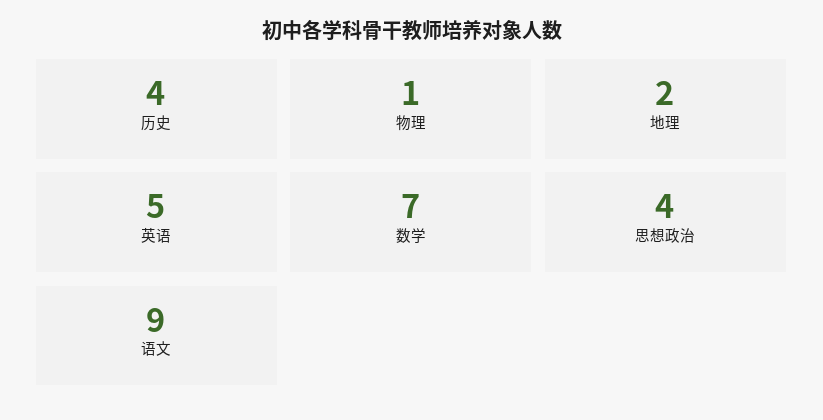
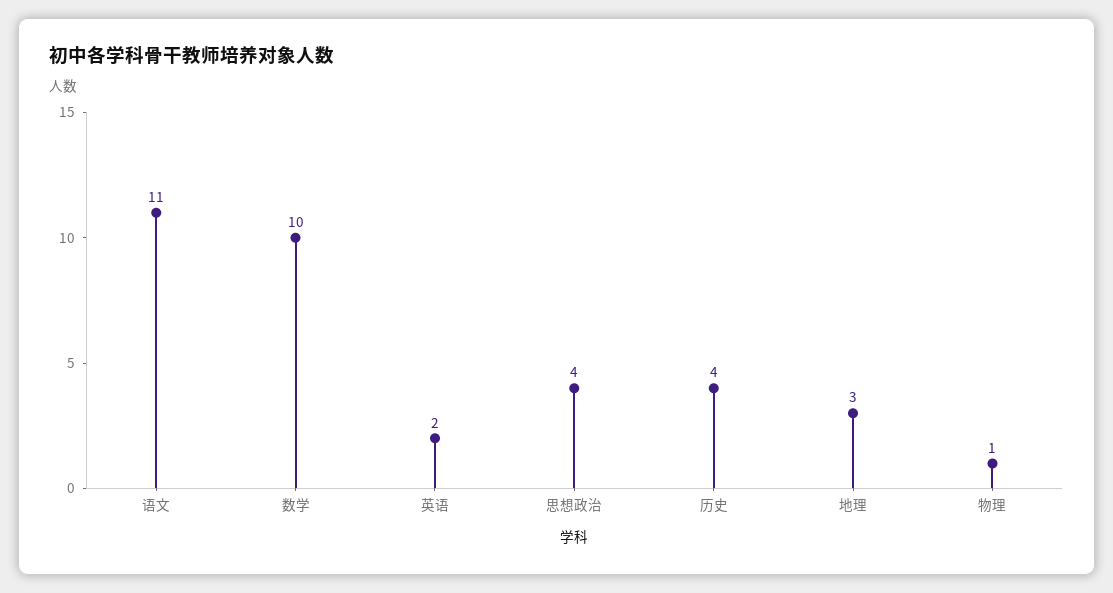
  {
    "历史": 4,
    "物理": 1,
-   "地理": 2,
+   "地理": 3,
-   "英语": 5,
+   "英语": 2,
-   "数学": 7,
+   "数学": 10,
    "思想政治": 4,
-   "语文": 9
+   "语文": 11
  }

